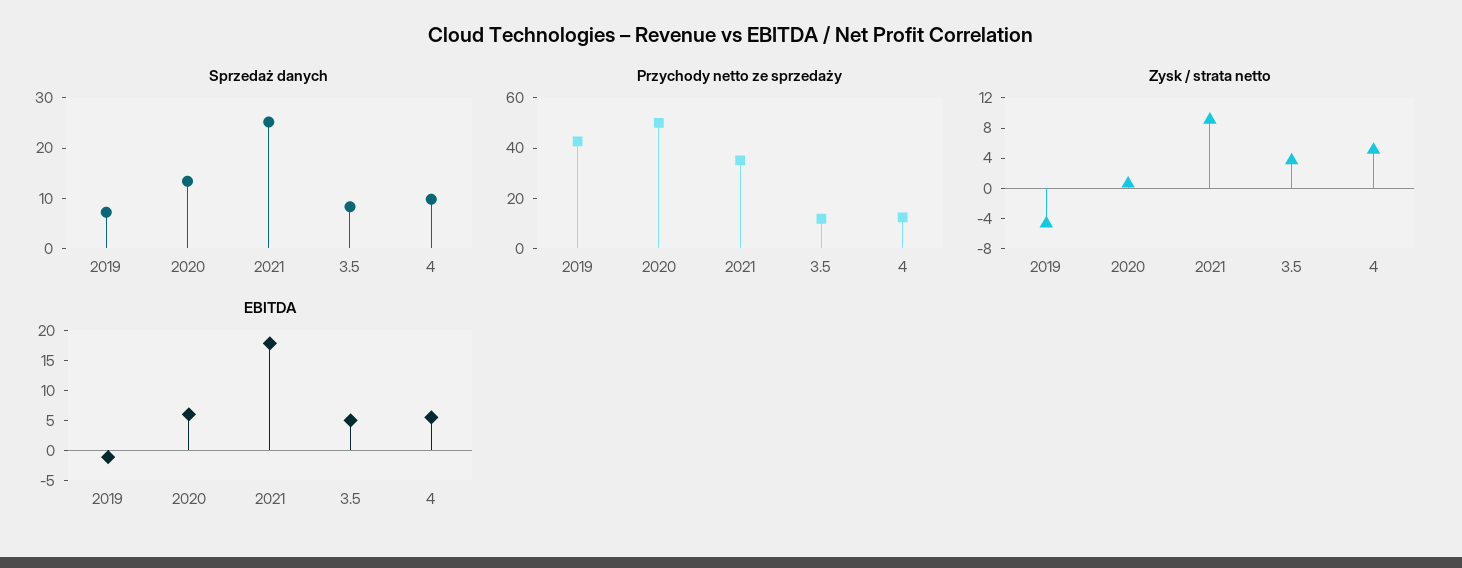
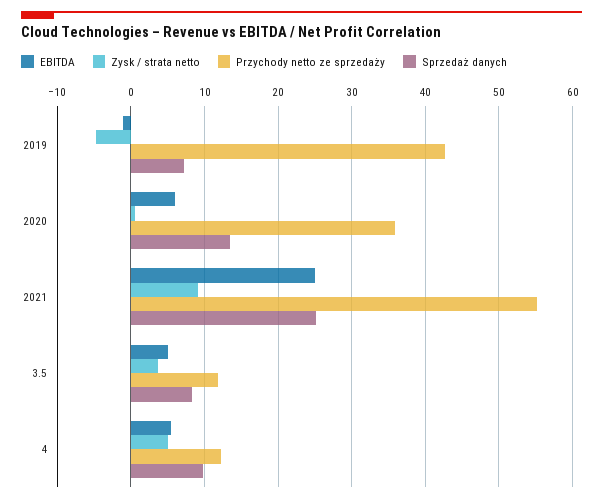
  {
    "Sprzedaż danych": {
      "2019": 7,
      "2020": 13,
      "2021": 25,
      "3.5": 8,
      "4": 10
    },
    "Przychody netto ze sprzedaży": {
      "2019": 43,
-     "2020": 50,
+     "2020": 36,
-     "2021": 35,
+     "2021": 55,
      "3.5": 12,
      "4": 12
    },
    "Zysk / strata netto": {
      "2019": -5,
      "2020": 1,
      "2021": 9,
      "3.5": 4,
      "4": 5
    },
    "EBITDA": {
      "2019": -1,
      "2020": 6,
-     "2021": 17.5,
+     "2021": 25,
      "3.5": 5,
      "4": 6
    }
  }

